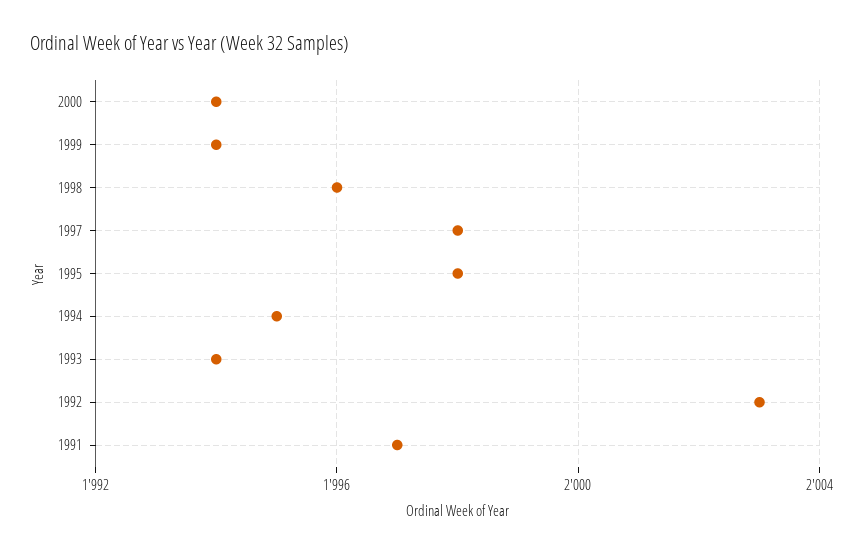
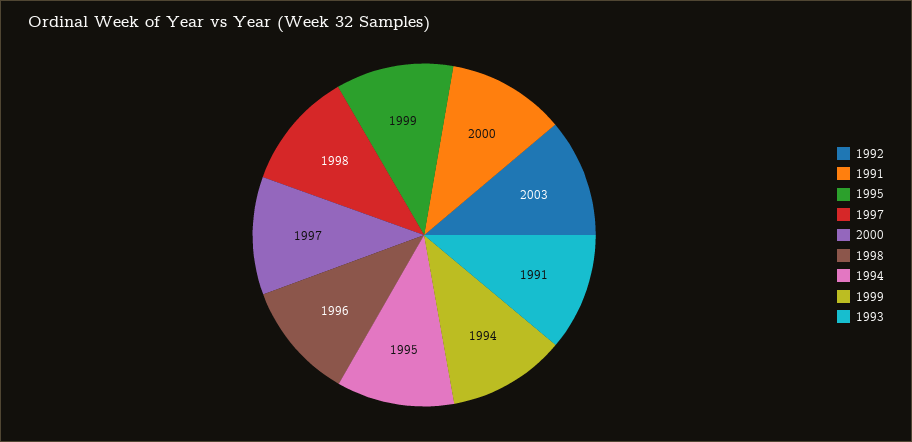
  {
-   "2000": 1994,
+   "2000": 1997,
    "1999": 1994,
    "1998": 1996,
    "1997": 1998,
-   "1995": 1998,
+   "1995": 1999,
    "1994": 1995,
-   "1993": 1994,
+   "1993": 1991,
    "1992": 2003,
-   "1991": 1997
+   "1991": 2000
  }

